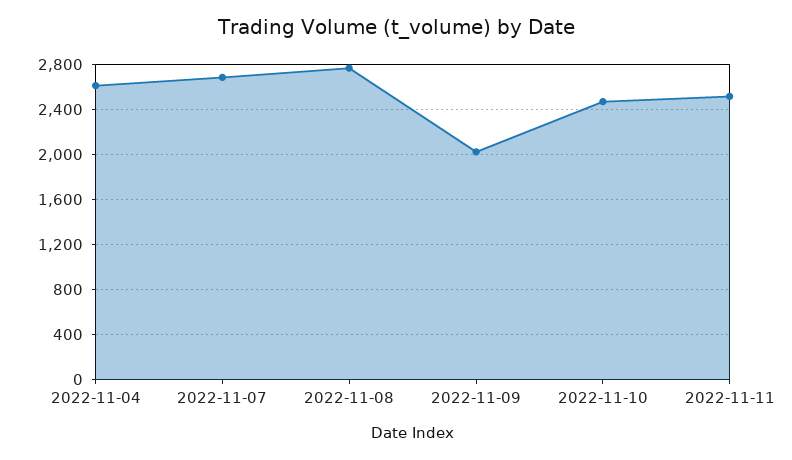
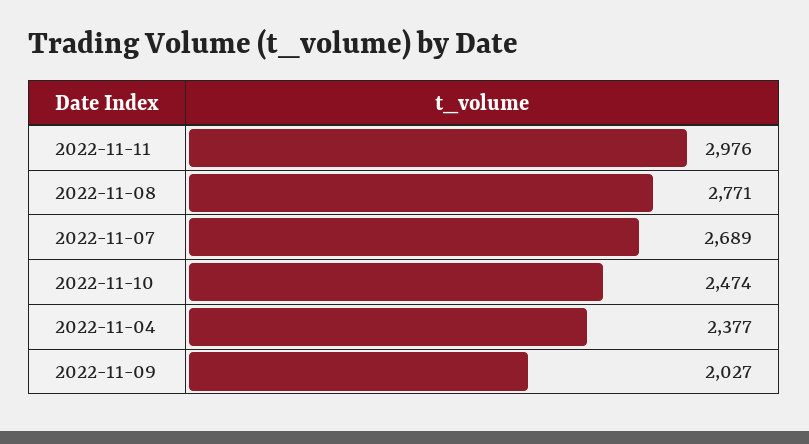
  {
-   "2022-11-04": 2600,
+   "2022-11-04": 2377,
    "2022-11-07": 2689,
    "2022-11-08": 2771,
    "2022-11-09": 2027,
    "2022-11-10": 2474,
-   "2022-11-11": 2500
+   "2022-11-11": 2976
  }

